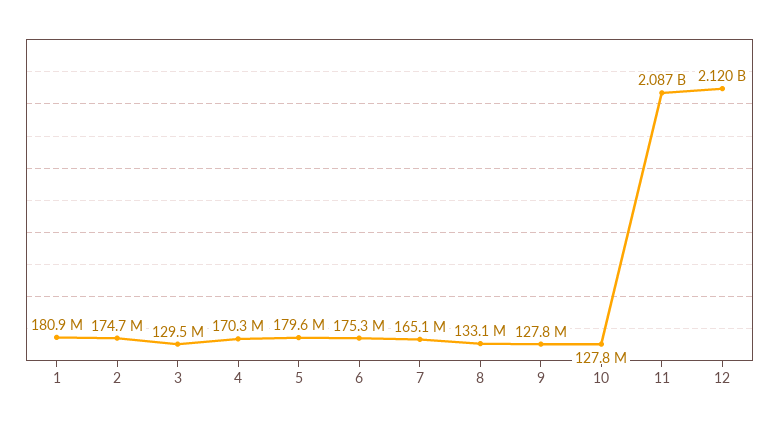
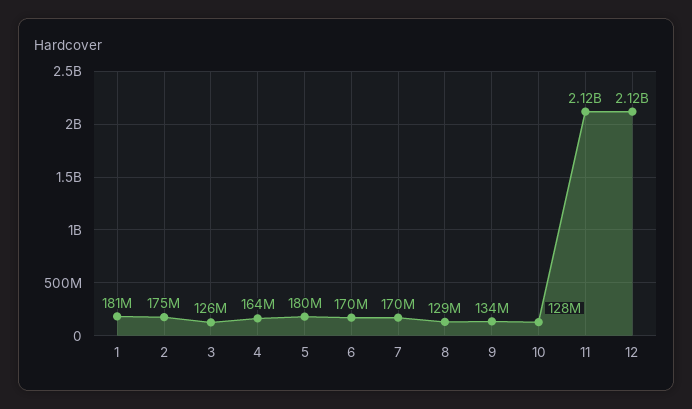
  {
    "1": 180900000,
    "2": 174700000,
-   "3": 129500000,
+   "3": 126000000,
-   "4": 170300000,
+   "4": 164000000,
    "5": 179600000,
-   "6": 175300000,
+   "6": 170000000,
-   "7": 165100000,
+   "7": 170000000,
-   "8": 133100000,
+   "8": 129000000,
-   "9": 127800000,
+   "9": 134000000,
    "10": 127800000,
-   "11": 2087000000,
+   "11": 2120000000,
    "12": 2120000000
  }

